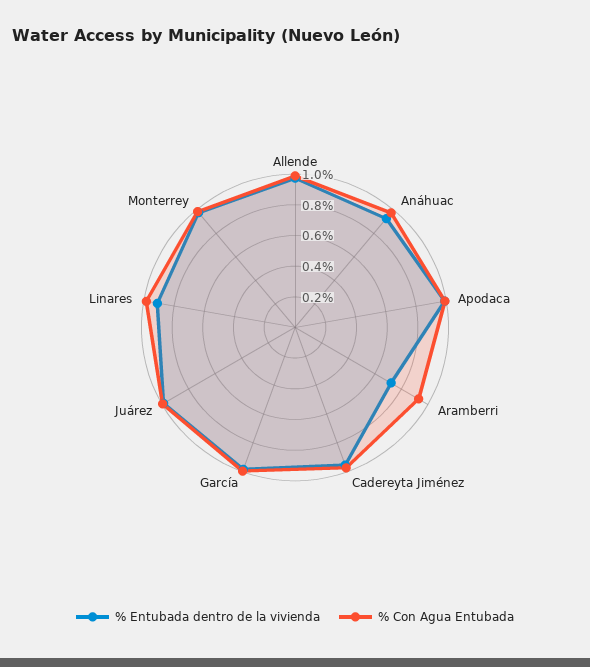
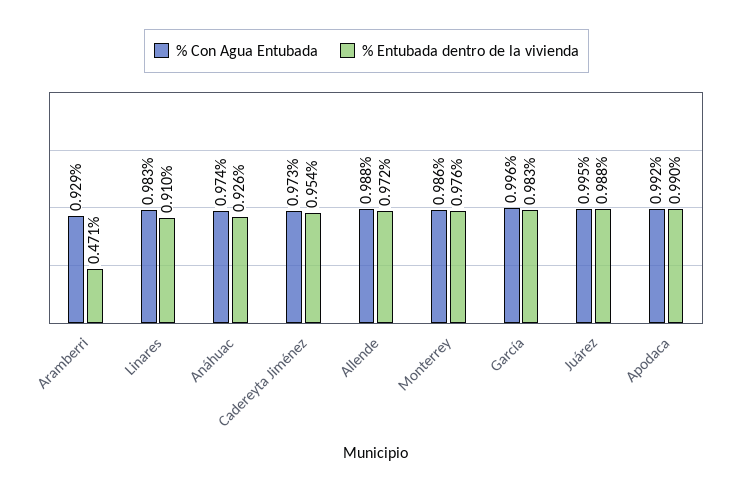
  {
    "% Entubada dentro de la vivienda": {
      "Allende": 0.972,
      "Anáhuac": 0.926,
      "Apodaca": 0.99,
-     "Aramberri": 0.7,
+     "Aramberri": 0.471,
      "Cadereyta Jiménez": 0.954,
      "García": 0.983,
      "Juárez": 0.988,
      "Linares": 0.91,
      "Monterrey": 0.976
    },
    "% Con Agua Entubada": {
      "Allende": 0.988,
      "Anáhuac": 0.974,
      "Apodaca": 0.992,
      "Aramberri": 0.929,
      "Cadereyta Jiménez": 0.973,
      "García": 0.996,
      "Juárez": 0.995,
      "Linares": 0.983,
      "Monterrey": 0.986
    }
  }

